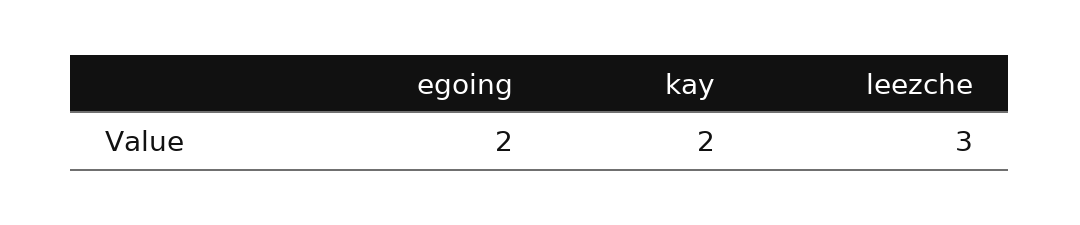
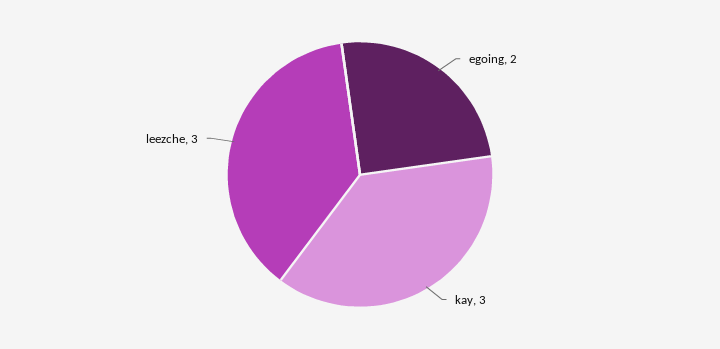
  {
    "egoing": 2,
-   "kay": 2,
+   "kay": 3,
    "leezche": 3
  }

